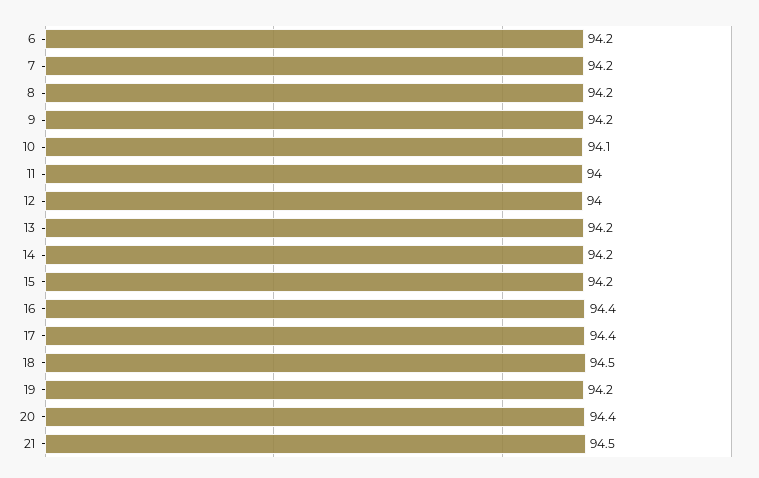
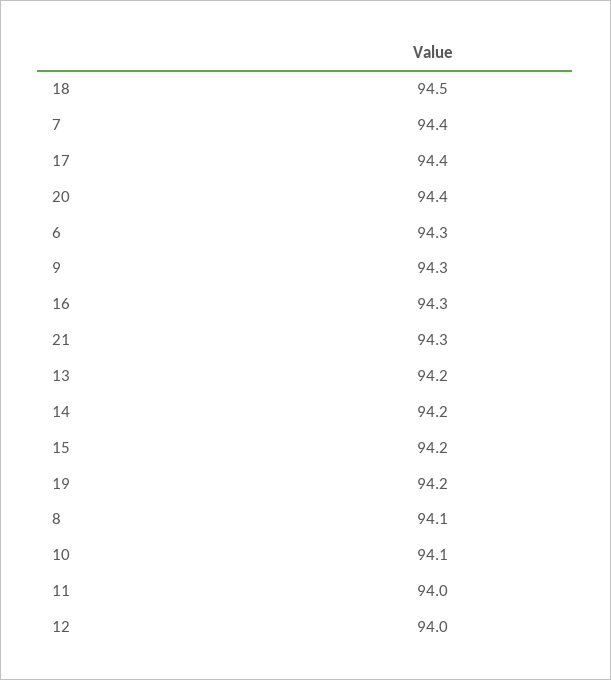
  {
-   "6": 94.2,
+   "6": 94.3,
-   "7": 94.2,
+   "7": 94.4,
-   "8": 94.2,
+   "8": 94.1,
-   "9": 94.2,
+   "9": 94.3,
    "10": 94.1,
    "11": 94,
    "12": 94,
    "13": 94.2,
    "14": 94.2,
    "15": 94.2,
-   "16": 94.4,
+   "16": 94.3,
    "17": 94.4,
    "18": 94.5,
    "19": 94.2,
    "20": 94.4,
-   "21": 94.5
+   "21": 94.3
  }

